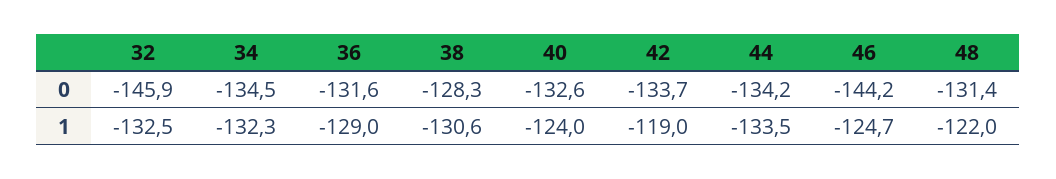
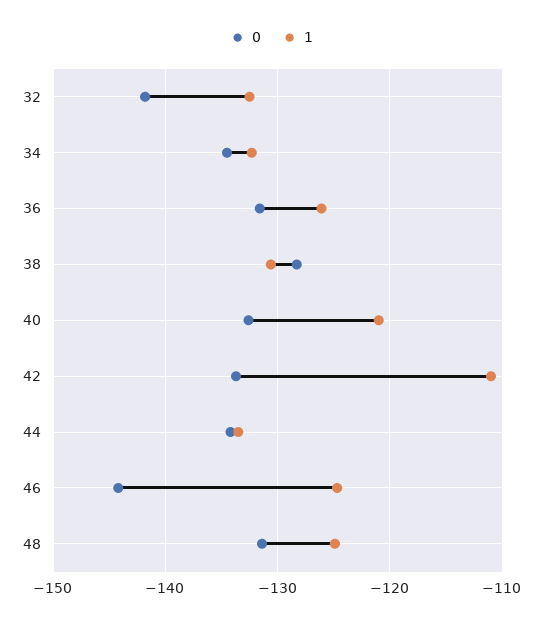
  {
    "0": {
-     "32": -145.9,
+     "32": -142,
      "34": -134.5,
      "36": -131.6,
      "38": -128.3,
      "40": -132.6,
      "42": -133.7,
      "44": -134.2,
      "46": -144.2,
      "48": -131.4
    },
    "1": {
      "32": -132.5,
      "34": -132.3,
-     "36": -129,
+     "36": -126,
      "38": -130.6,
-     "40": -124,
+     "40": -121,
-     "42": -119,
+     "42": -111,
      "44": -133.5,
      "46": -124.7,
-     "48": -122
+     "48": -125
    }
  }

